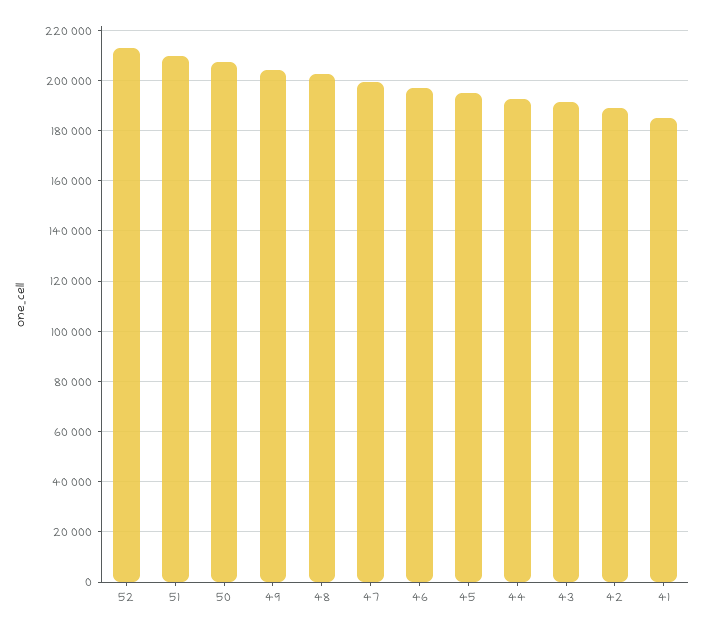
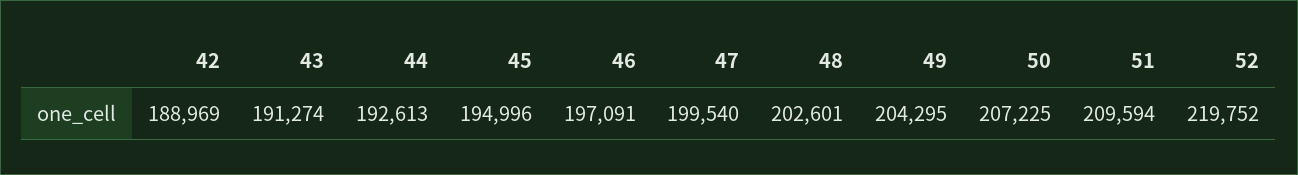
  {
-   "52": 212500,
+   "52": 219752,
    "51": 209594,
    "50": 207225,
    "49": 204295,
    "48": 202601,
    "47": 199540,
    "46": 197091,
    "45": 194996,
    "44": 192613,
    "43": 191274,
-   "42": 188969,
+   "42": 188969
-   "41": 185000
  }

